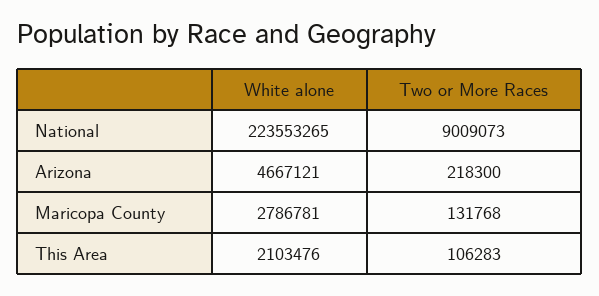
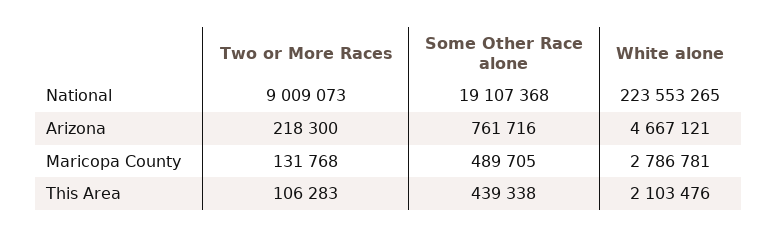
  {
    "White alone": {
      "National": 223553265,
      "Arizona": 4667121,
      "Maricopa County": 2786781,
      "This Area": 2103476
    },
    "Two or More Races": {
      "National": 9009073,
      "Arizona": 218300,
      "Maricopa County": 131768,
      "This Area": 106283
-   }
+   },
+   "Some Other Race alone": {
+     "National": 19107368,
+     "Arizona": 761716,
+     "Maricopa County": 489705,
+     "This Area": 439338
+   }
  }

